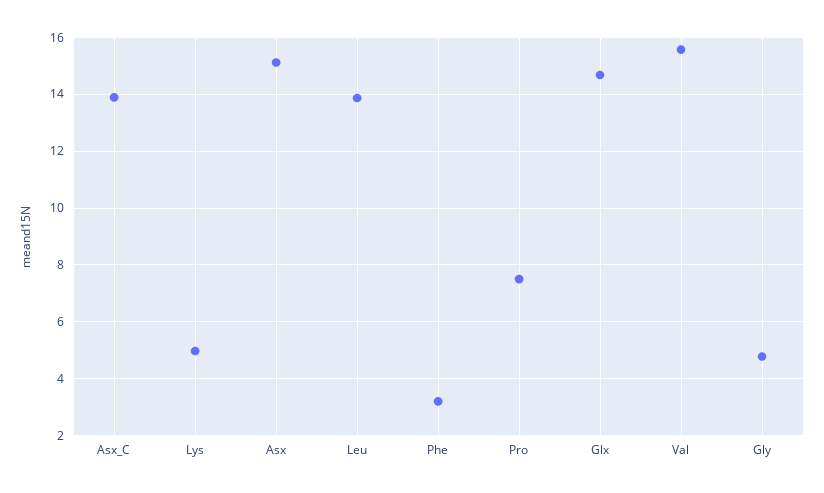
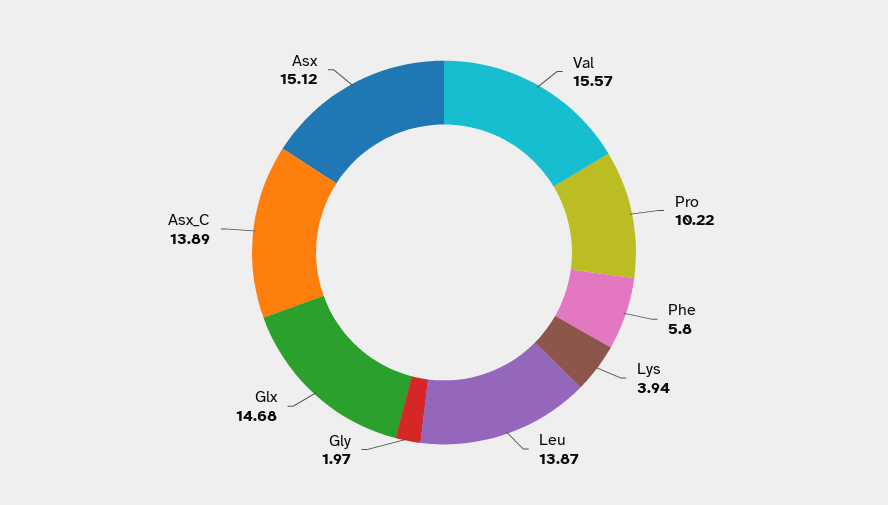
  {
    "Asx_C": 13.89,
-   "Lys": 5,
+   "Lys": 3.94,
    "Asx": 15.12,
    "Leu": 13.87,
-   "Phe": 3.25,
+   "Phe": 5.8,
-   "Pro": 7.5,
+   "Pro": 10.22,
    "Glx": 14.68,
    "Val": 15.57,
-   "Gly": 4.75
+   "Gly": 1.97
  }

